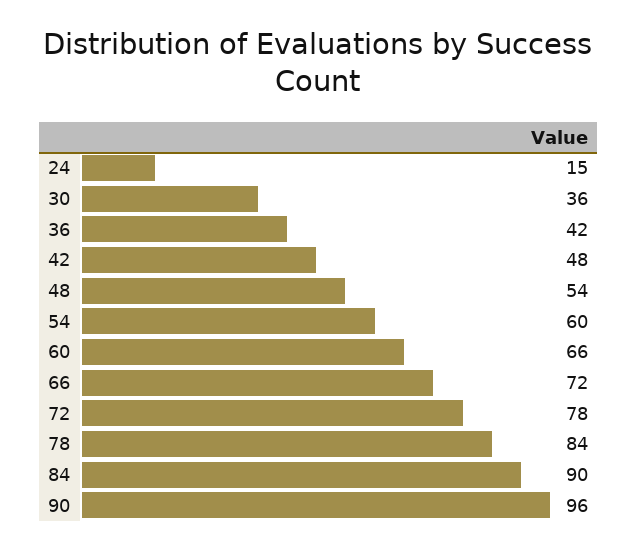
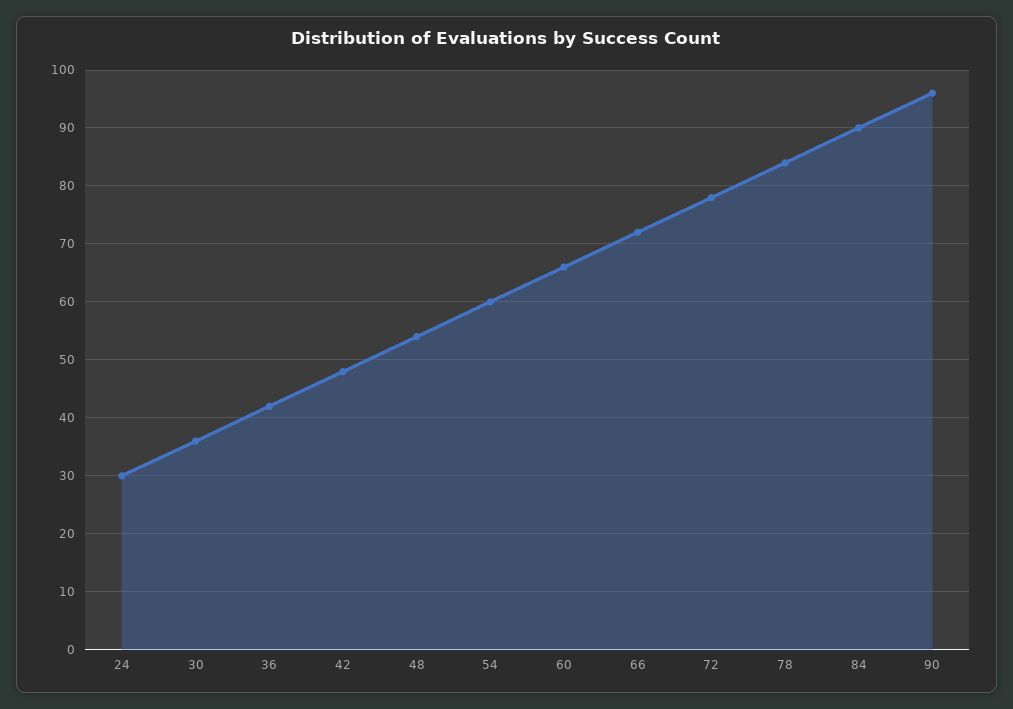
  {
-   "24": 15,
+   "24": 30,
    "30": 36,
    "36": 42,
    "42": 48,
    "48": 54,
    "54": 60,
    "60": 66,
    "66": 72,
    "72": 78,
    "78": 84,
    "84": 90,
    "90": 96
  }

